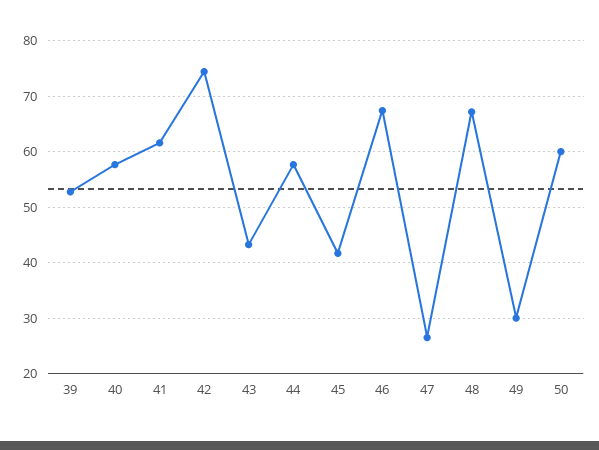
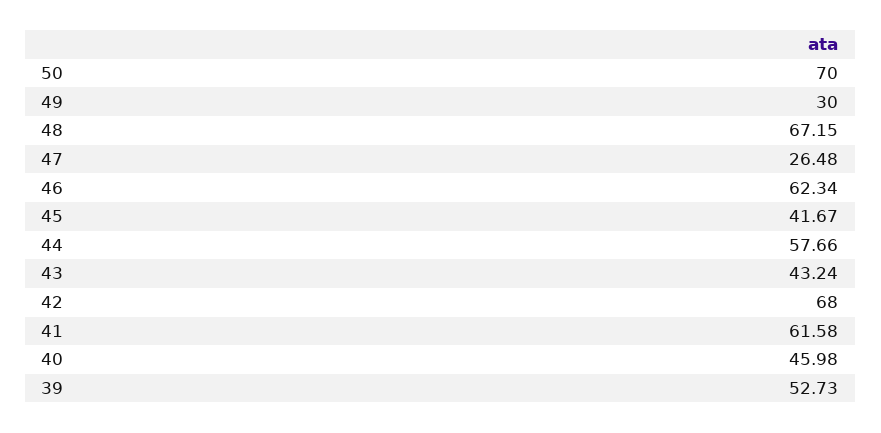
  {
    "39": 52.73,
-   "40": 58,
+   "40": 45.98,
    "41": 61.58,
-   "42": 74,
+   "42": 68,
    "43": 43.24,
    "44": 57.66,
    "45": 41.67,
-   "46": 68,
+   "46": 62.34,
    "47": 26.48,
    "48": 67.15,
    "49": 30,
-   "50": 60
+   "50": 70
  }

